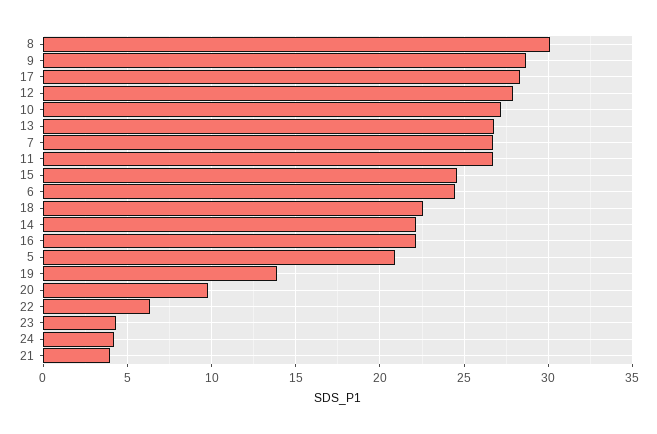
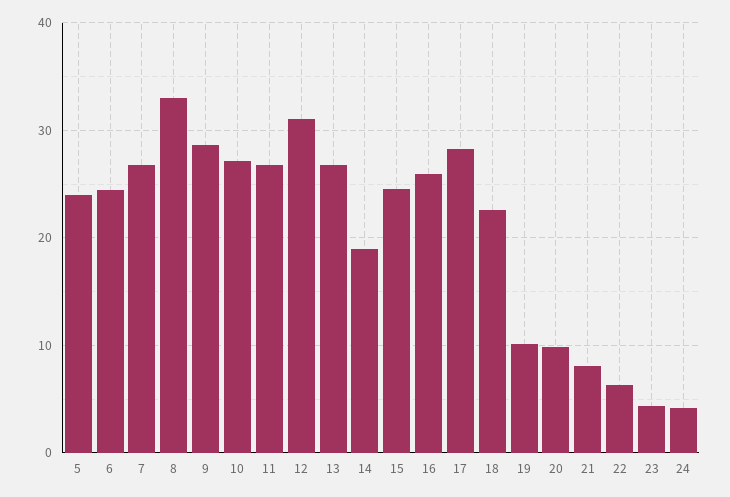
  {
-   "8": 30,
+   "8": 33,
    "9": 28.5,
    "17": 28.5,
-   "12": 28,
+   "12": 31,
    "10": 27,
    "13": 27,
    "7": 26.5,
    "11": 26.5,
    "15": 24.5,
    "6": 24.5,
    "18": 22.5,
-   "14": 22,
+   "14": 19,
-   "16": 22,
+   "16": 26,
-   "5": 21,
+   "5": 24,
-   "19": 14,
+   "19": 10,
    "20": 10,
    "22": 6.5,
    "23": 4.5,
    "24": 4,
-   "21": 4
+   "21": 8
  }

